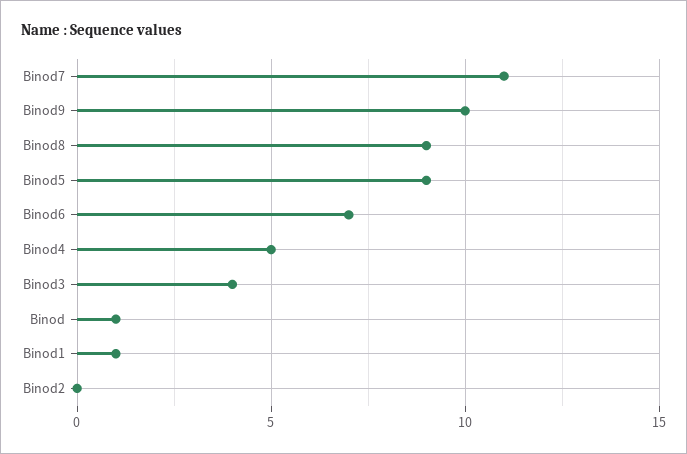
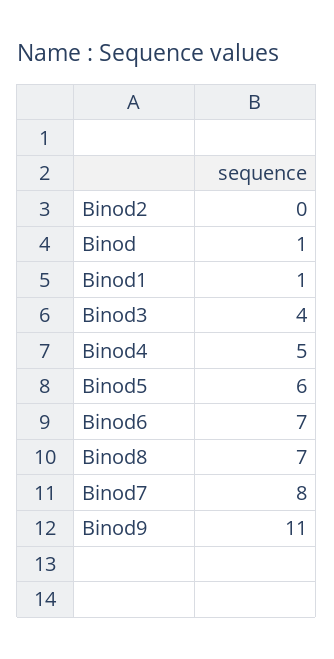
  {
-   "Binod7": 11,
+   "Binod7": 8,
-   "Binod9": 10,
+   "Binod9": 11,
-   "Binod8": 9,
+   "Binod8": 7,
-   "Binod5": 9,
+   "Binod5": 6,
    "Binod6": 7,
    "Binod4": 5,
    "Binod3": 4,
    "Binod": 1,
    "Binod1": 1,
    "Binod2": 0
  }

